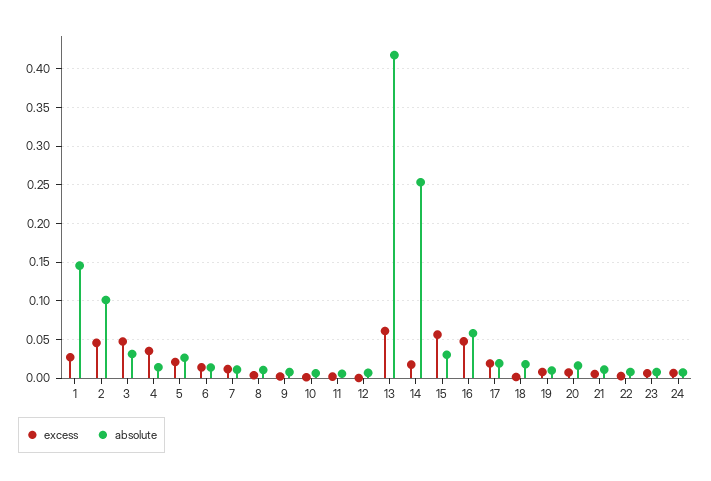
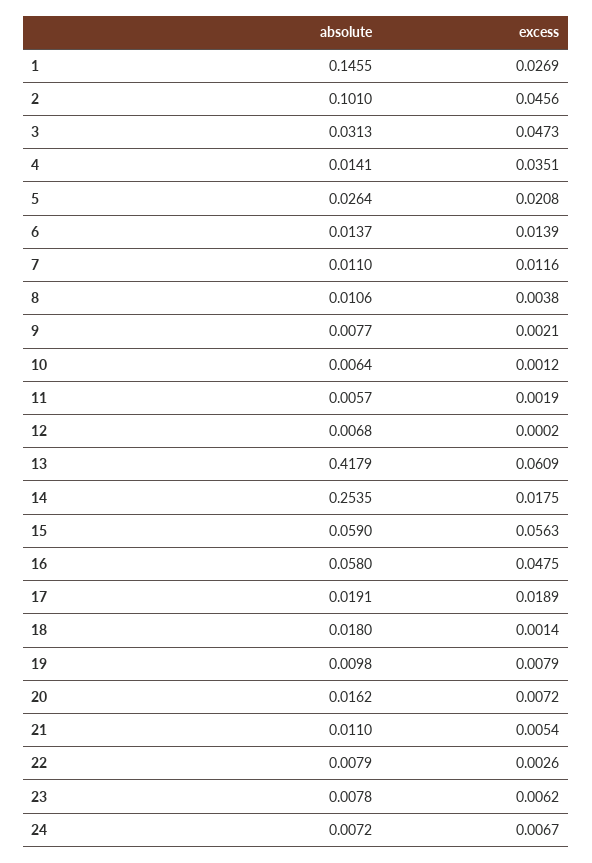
  {
    "excess": {
      "1": 0.0269,
      "2": 0.0456,
      "3": 0.0473,
      "4": 0.0351,
      "5": 0.0208,
      "6": 0.0139,
      "7": 0.0116,
      "8": 0.0038,
      "9": 0.0021,
      "10": 0.0012,
      "11": 0.0019,
      "12": 0.0002,
      "13": 0.0609,
      "14": 0.0175,
      "15": 0.0563,
      "16": 0.0475,
      "17": 0.0189,
      "18": 0.0014,
      "19": 0.0079,
      "20": 0.0072,
      "21": 0.0054,
      "22": 0.0026,
      "23": 0.0062,
      "24": 0.0067
    },
    "absolute": {
      "1": 0.1455,
      "2": 0.101,
      "3": 0.0313,
      "4": 0.0141,
      "5": 0.0264,
      "6": 0.0137,
      "7": 0.011,
      "8": 0.0106,
      "9": 0.0077,
      "10": 0.0064,
      "11": 0.0057,
      "12": 0.0068,
      "13": 0.4179,
      "14": 0.2535,
-     "15": 0.03,
+     "15": 0.059,
      "16": 0.058,
      "17": 0.0191,
      "18": 0.018,
      "19": 0.0098,
      "20": 0.0162,
      "21": 0.011,
      "22": 0.0079,
      "23": 0.0078,
      "24": 0.0072
    }
  }

